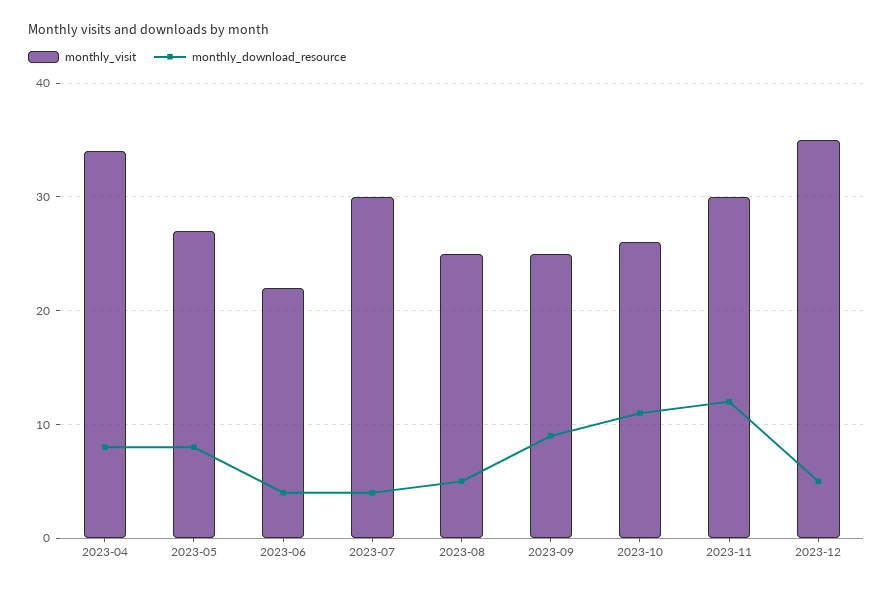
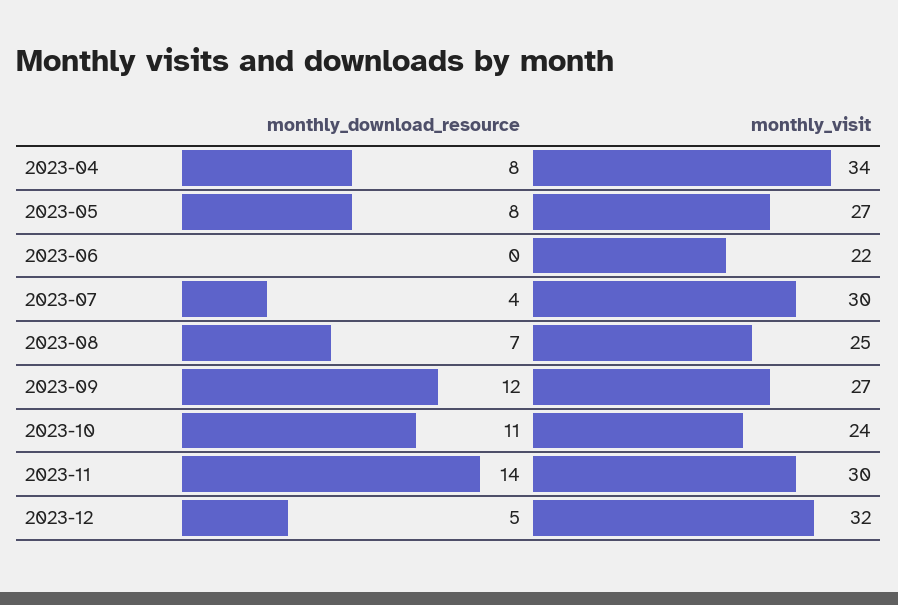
  {
    "monthly_visit": {
      "2023-04": 34,
      "2023-05": 27,
      "2023-06": 22,
      "2023-07": 30,
      "2023-08": 25,
-     "2023-09": 25,
+     "2023-09": 27,
-     "2023-10": 26,
+     "2023-10": 24,
      "2023-11": 30,
-     "2023-12": 35
+     "2023-12": 32
    },
    "monthly_download_resource": {
      "2023-04": 8,
      "2023-05": 8,
-     "2023-06": 4,
+     "2023-06": 0,
      "2023-07": 4,
-     "2023-08": 5,
+     "2023-08": 7,
-     "2023-09": 9,
+     "2023-09": 12,
      "2023-10": 11,
-     "2023-11": 12,
+     "2023-11": 14,
      "2023-12": 5
    }
  }

